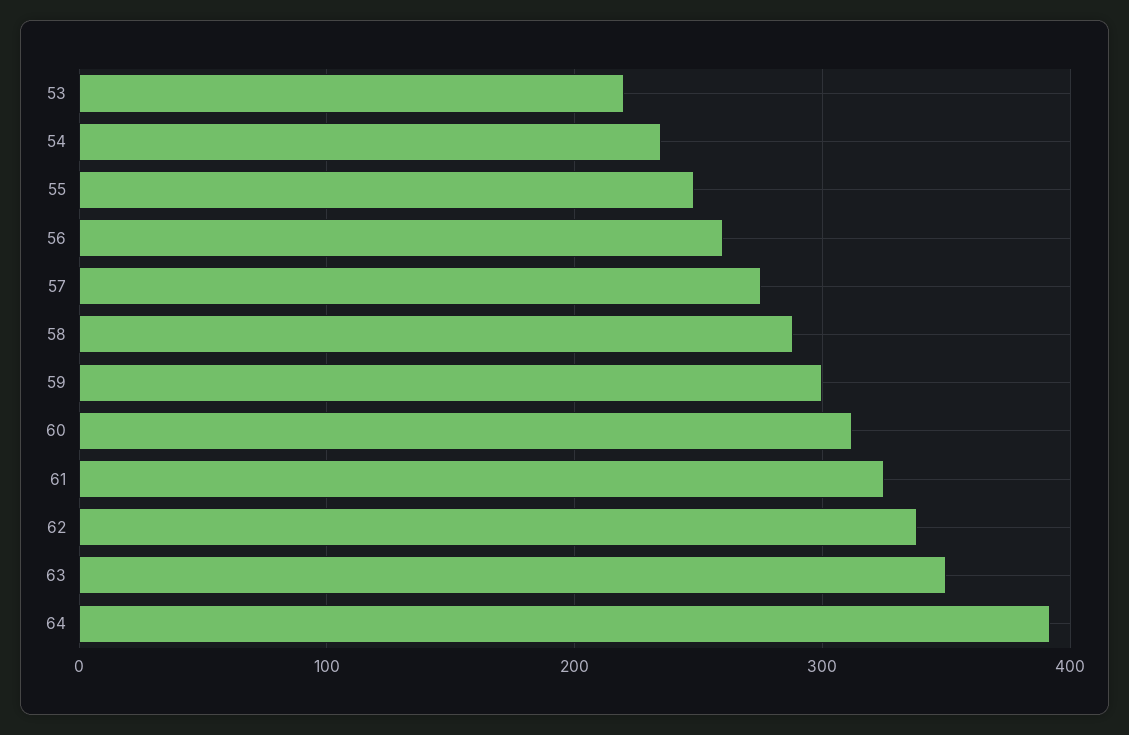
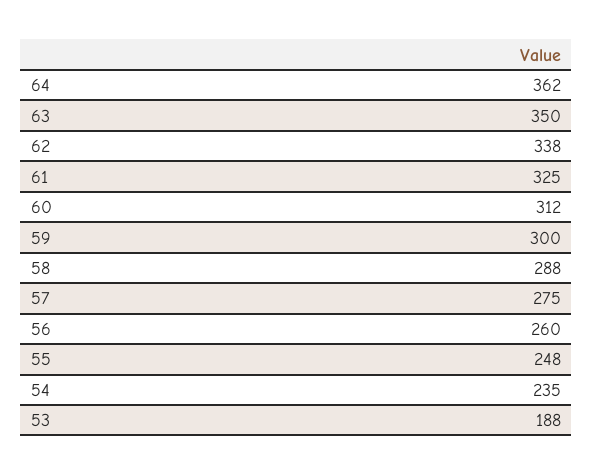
  {
-   "53": 220,
+   "53": 188,
    "54": 235,
    "55": 248,
    "56": 260,
    "57": 275,
    "58": 288,
    "59": 300,
    "60": 312,
    "61": 325,
    "62": 338,
    "63": 350,
-   "64": 390
+   "64": 362
  }

